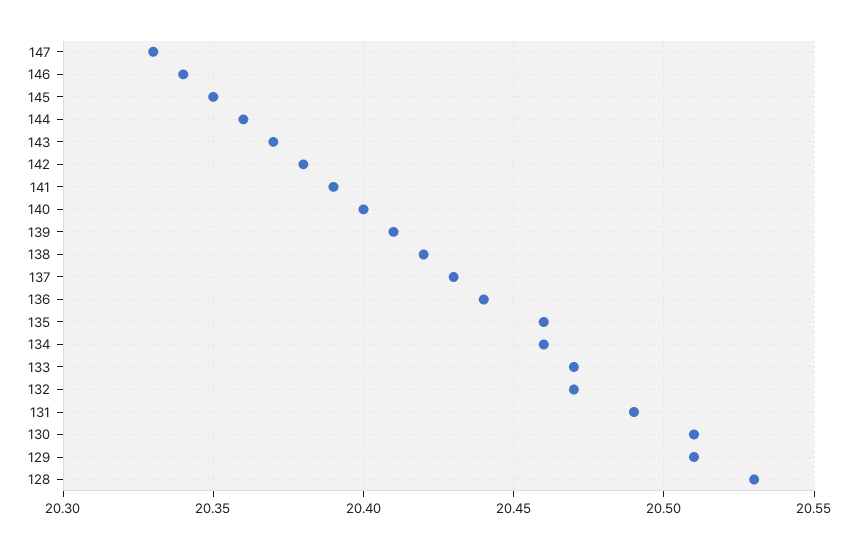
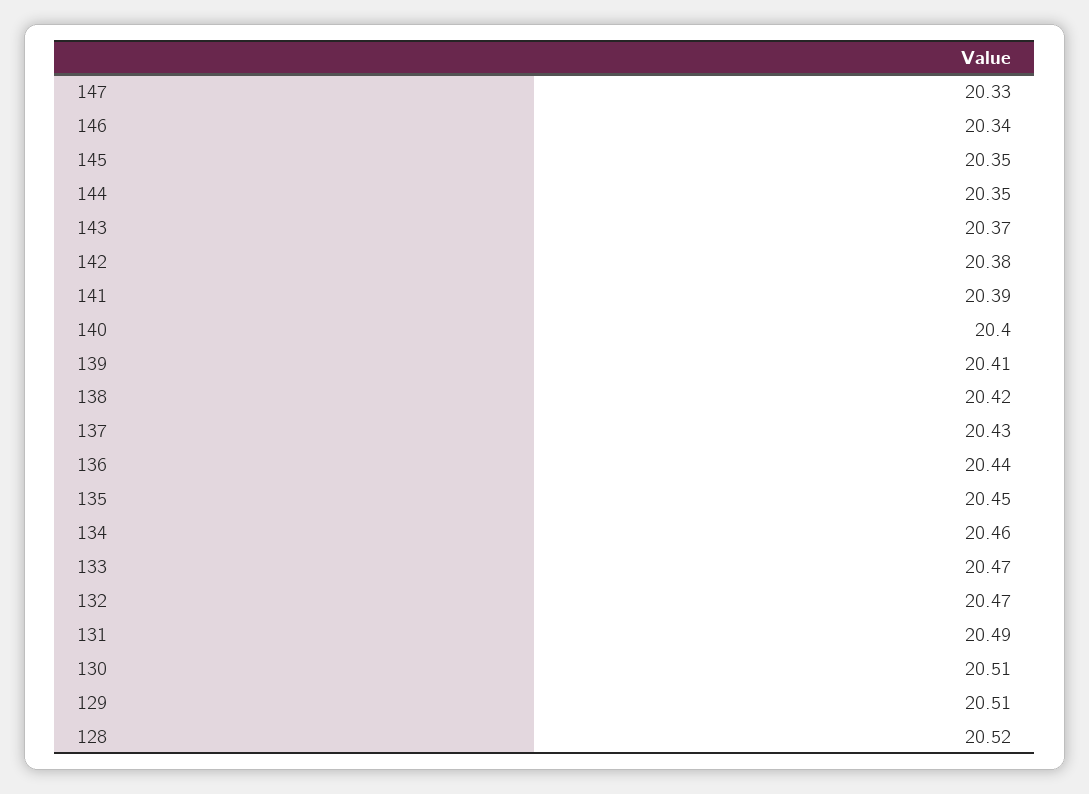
  {
    "147": 20.33,
    "146": 20.34,
    "145": 20.35,
-   "144": 20.36,
+   "144": 20.35,
    "143": 20.37,
    "142": 20.38,
    "141": 20.39,
    "140": 20.4,
    "139": 20.41,
    "138": 20.42,
    "137": 20.43,
    "136": 20.44,
-   "135": 20.46,
+   "135": 20.45,
    "134": 20.46,
    "133": 20.47,
    "132": 20.47,
    "131": 20.49,
    "130": 20.51,
    "129": 20.51,
-   "128": 20.53
+   "128": 20.52
  }

